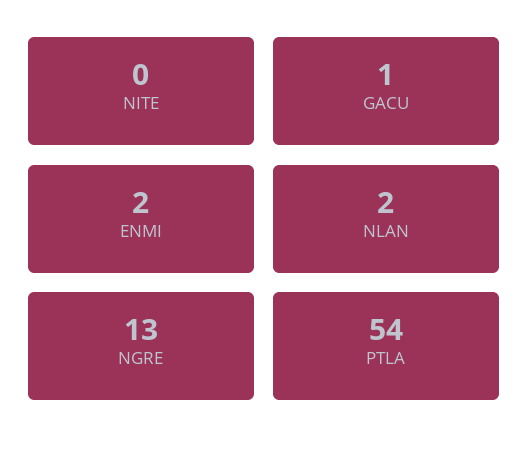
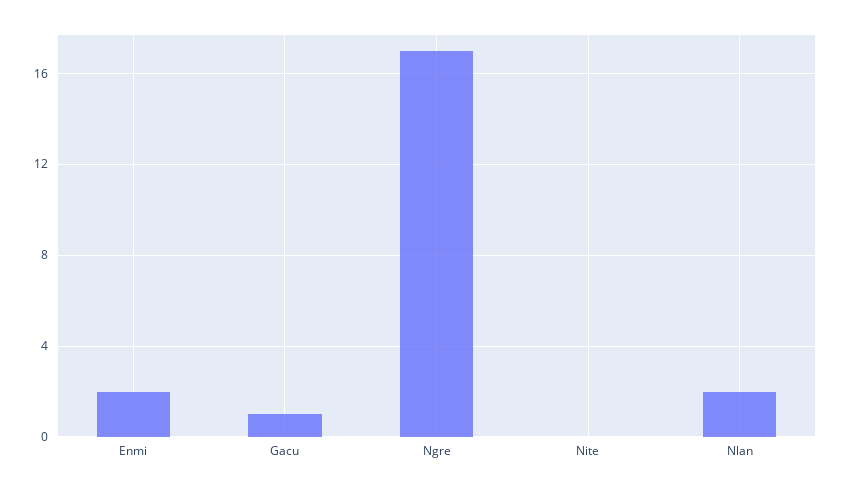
  {
    "NITE": 0,
    "GACU": 1,
    "ENMI": 2,
    "NLAN": 2,
-   "NGRE": 13,
+   "NGRE": 17
-   "PTLA": 54
  }

